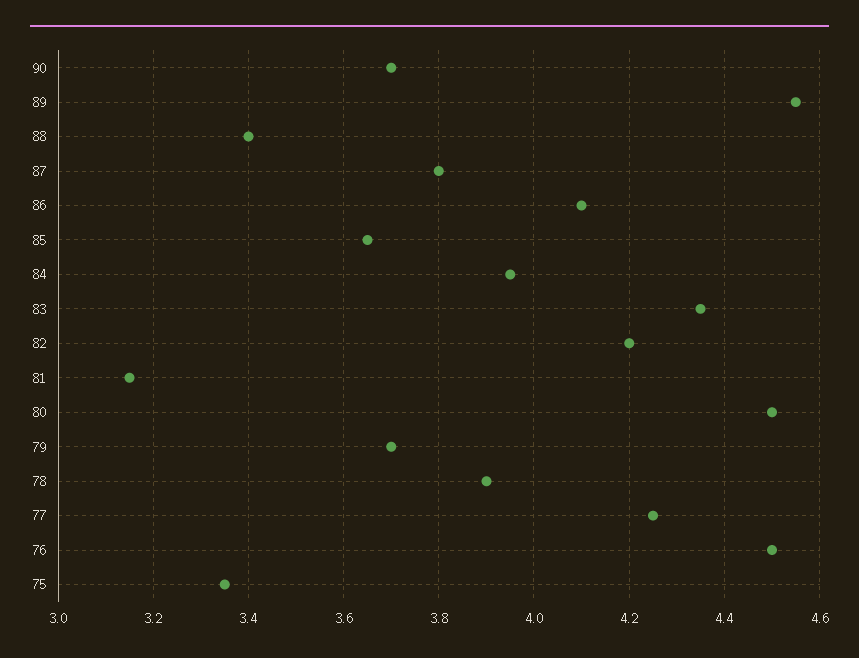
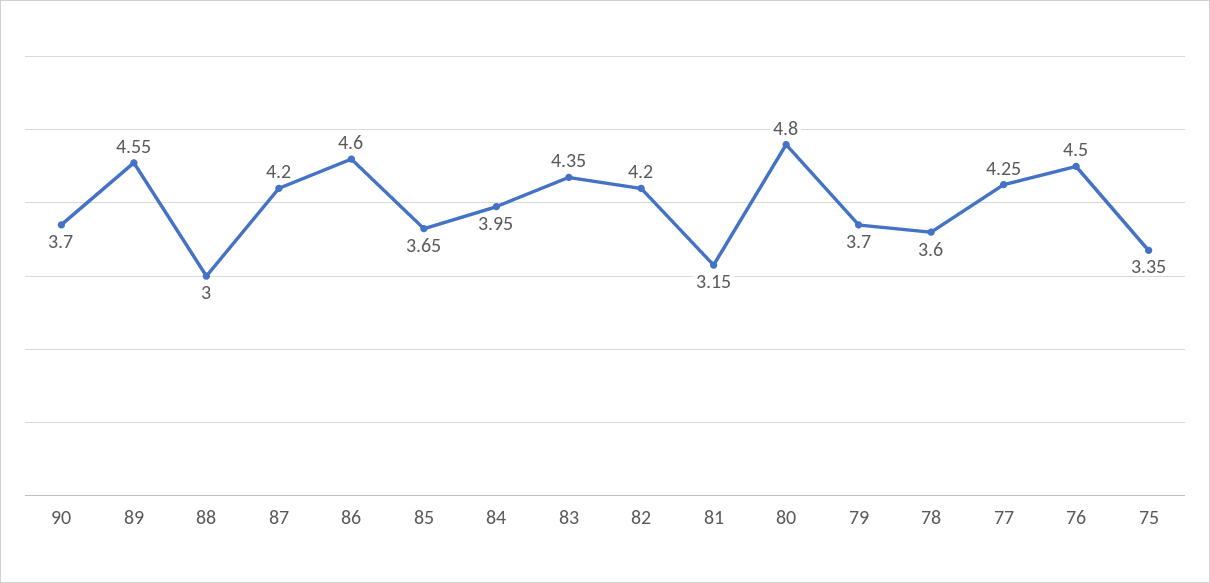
  {
    "90": 3.7,
    "89": 4.55,
-   "88": 3.4,
+   "88": 3,
-   "87": 3.8,
+   "87": 4.2,
-   "86": 4.1,
+   "86": 4.6,
    "85": 3.65,
    "84": 3.95,
    "83": 4.35,
    "82": 4.2,
    "81": 3.15,
-   "80": 4.5,
+   "80": 4.8,
    "79": 3.7,
-   "78": 3.9,
+   "78": 3.6,
    "77": 4.25,
    "76": 4.5,
    "75": 3.35
  }

